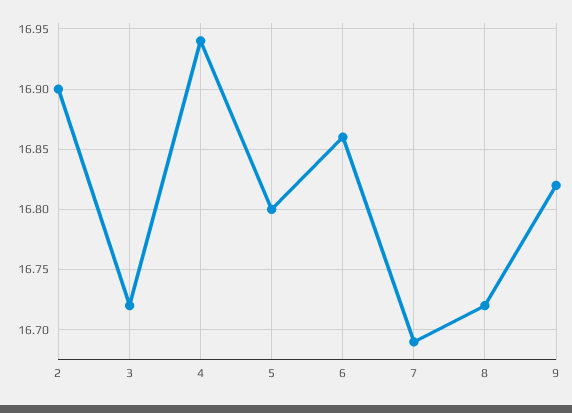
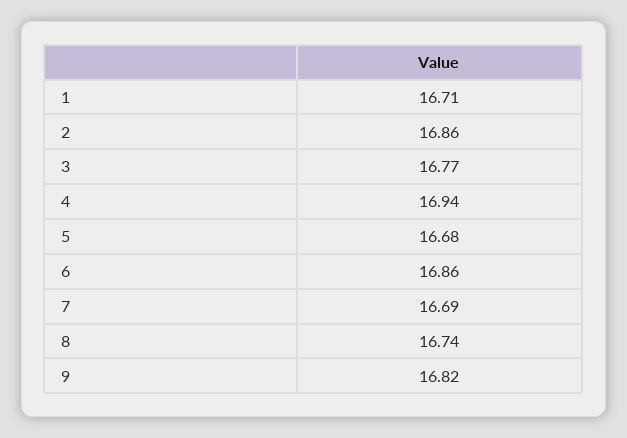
  {
-   "2": 16.9,
+   "2": 16.86,
-   "3": 16.72,
+   "3": 16.77,
    "4": 16.94,
-   "5": 16.8,
+   "5": 16.68,
    "6": 16.86,
    "7": 16.69,
-   "8": 16.72,
+   "8": 16.74,
-   "9": 16.82
+   "9": 16.82,
+   "1": 16.71
  }

